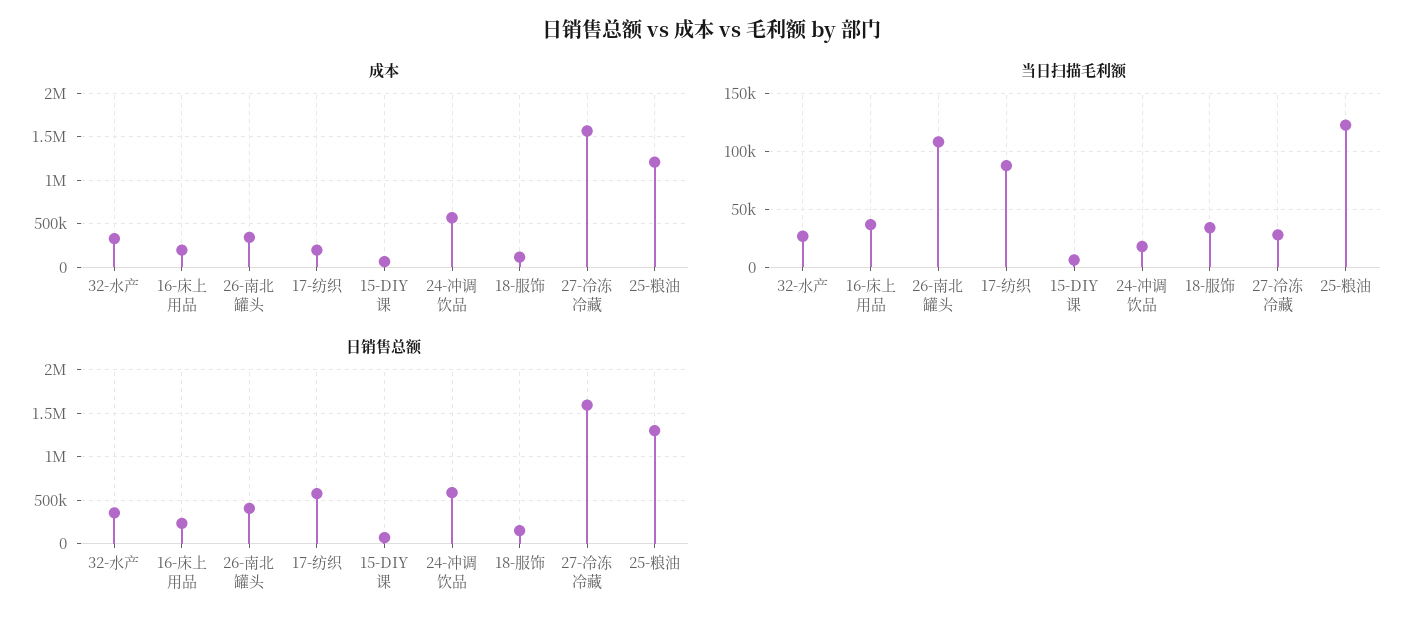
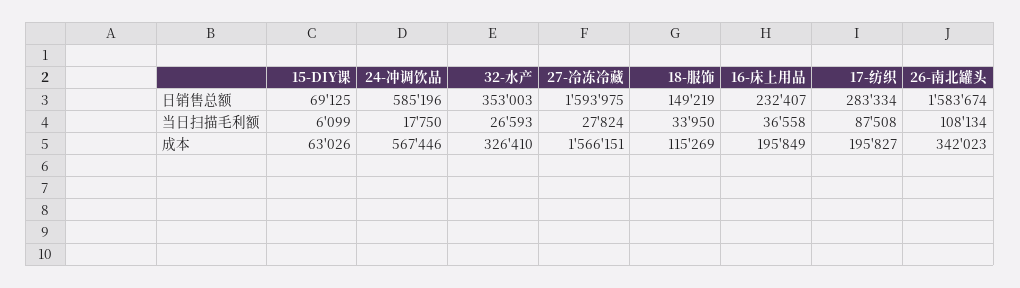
  {
    "成本": {
      "32-水产": 326410,
      "16-床上用品": 195849,
      "26-南北罐头": 342023,
      "17-纺织": 195827,
      "15-DIY课": 63026,
      "24-冲调饮品": 567446,
      "18-服饰": 115269,
-     "27-冷冻冷藏": 1566151,
+     "27-冷冻冷藏": 1566151
-     "25-粮油": 1200000
    },
    "当日扫描毛利额": {
      "32-水产": 26593,
      "16-床上用品": 36558,
      "26-南北罐头": 108134,
      "17-纺织": 87508,
      "15-DIY课": 6099,
      "24-冲调饮品": 17750,
      "18-服饰": 33950,
-     "27-冷冻冷藏": 27824,
+     "27-冷冻冷藏": 27824
-     "25-粮油": 120000
    },
    "日销售总额": {
      "32-水产": 353003,
      "16-床上用品": 232407,
-     "26-南北罐头": 400000,
+     "26-南北罐头": 1583674,
-     "17-纺织": 600000,
+     "17-纺织": 283334,
      "15-DIY课": 69125,
      "24-冲调饮品": 585196,
      "18-服饰": 149219,
-     "27-冷冻冷藏": 1593975,
+     "27-冷冻冷藏": 1593975
-     "25-粮油": 1300000
    }
  }

